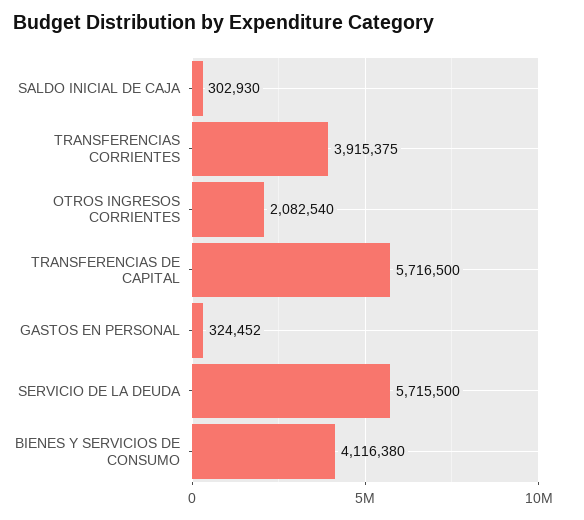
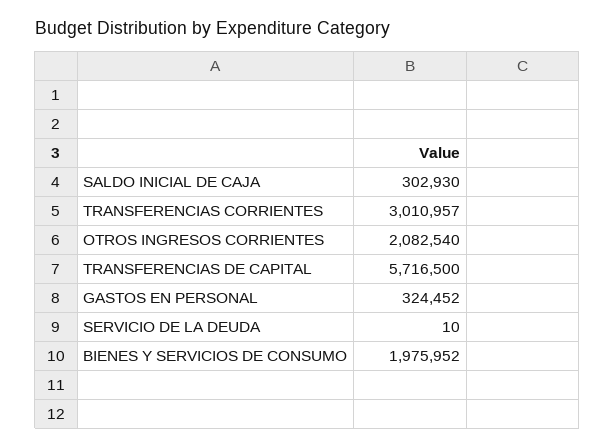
  {
    "SALDO INICIAL DE CAJA": 302930,
-   "TRANSFERENCIAS CORRIENTES": 3915375,
+   "TRANSFERENCIAS CORRIENTES": 3010957,
    "OTROS INGRESOS CORRIENTES": 2082540,
    "TRANSFERENCIAS DE CAPITAL": 5716500,
    "GASTOS EN PERSONAL": 324452,
-   "SERVICIO DE LA DEUDA": 5715500,
+   "SERVICIO DE LA DEUDA": 10,
-   "BIENES Y SERVICIOS DE CONSUMO": 4116380
+   "BIENES Y SERVICIOS DE CONSUMO": 1975952
  }

